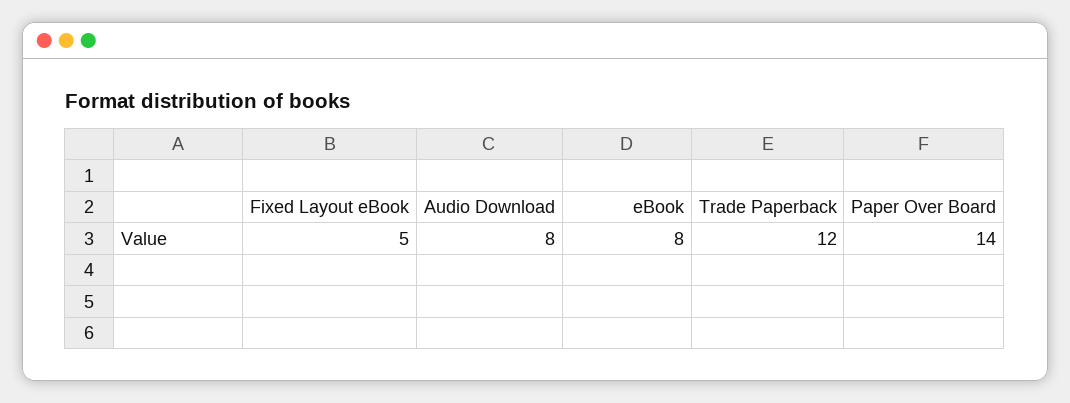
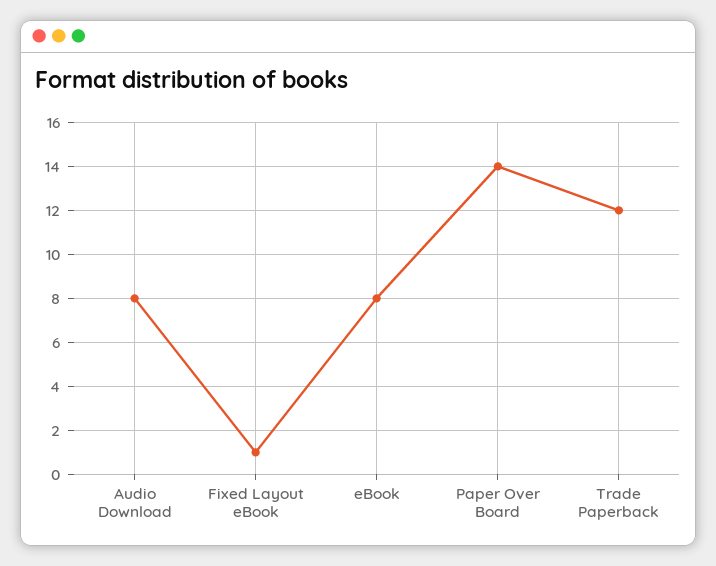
  {
-   "Fixed Layout eBook": 5,
+   "Fixed Layout eBook": 1,
    "Audio Download": 8,
    "eBook": 8,
    "Trade Paperback": 12,
    "Paper Over Board": 14
  }

